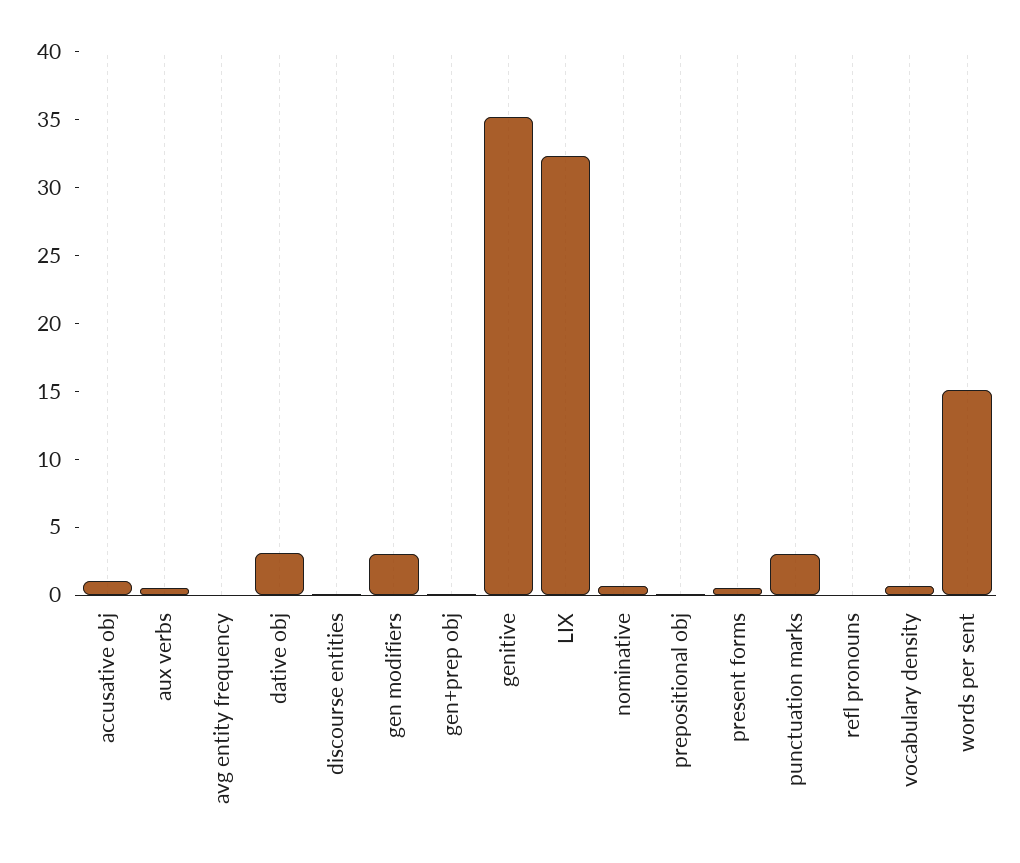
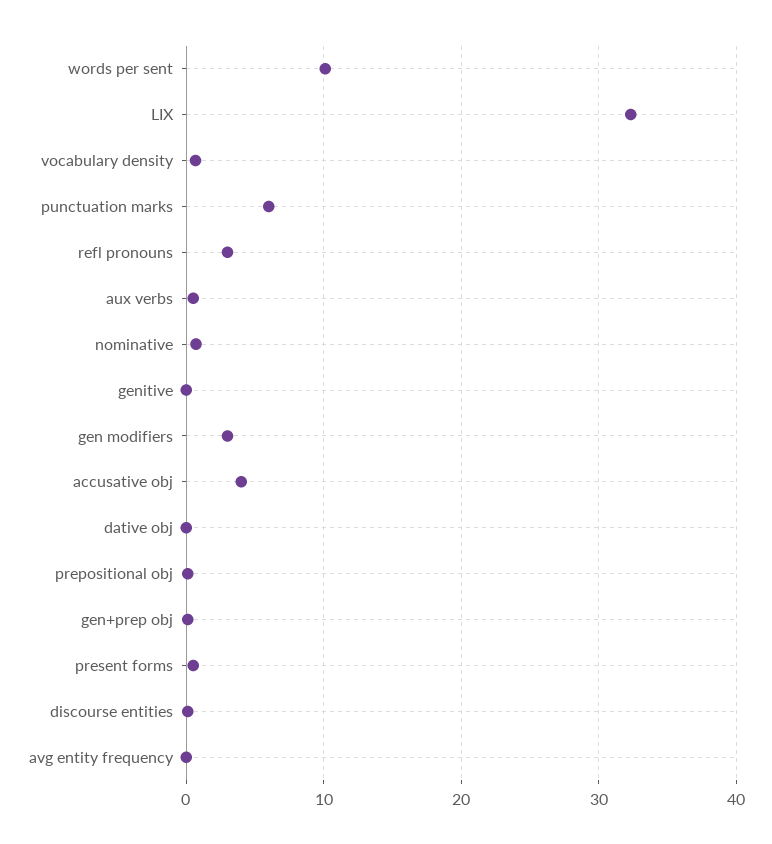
  {
-   "accusative obj": 1,
+   "accusative obj": 4,
    "aux verbs": 1,
    "avg entity frequency": 0,
-   "dative obj": 3,
+   "dative obj": 0,
    "discourse entities": 0,
    "gen modifiers": 3,
    "gen+prep obj": 0,
-   "genitive": 35,
+   "genitive": 0,
    "LIX": 32,
    "nominative": 1,
    "prepositional obj": 0,
    "present forms": 1,
-   "punctuation marks": 3,
+   "punctuation marks": 6,
-   "refl pronouns": 0,
+   "refl pronouns": 3,
    "vocabulary density": 1,
-   "words per sent": 15
+   "words per sent": 10
  }

